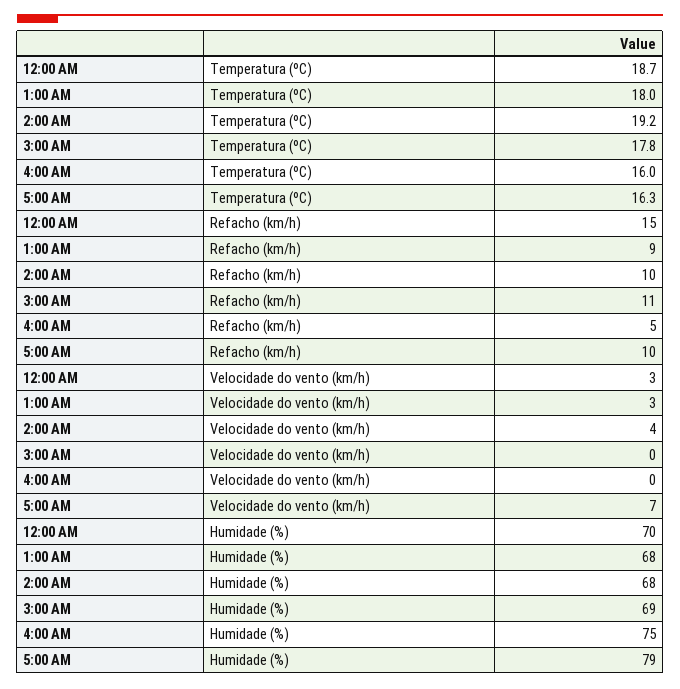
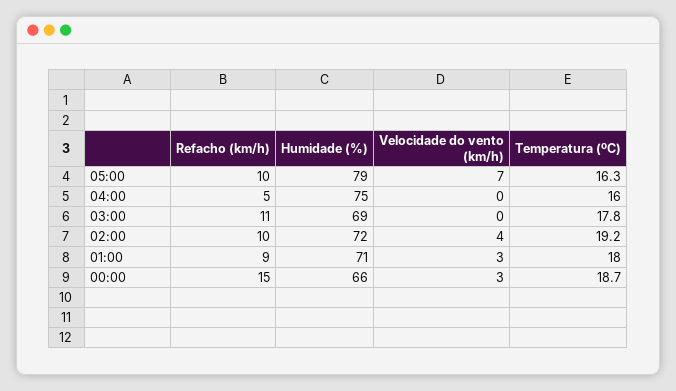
  {
    "12:00 AM": {
      "Temperatura (ºC)": 18.7,
      "Refacho (km/h)": 15,
      "Velocidade do vento (km/h)": 3,
-     "Humidade (%)": 70
+     "Humidade (%)": 66
    },
    "1:00 AM": {
      "Temperatura (ºC)": 18,
      "Refacho (km/h)": 9,
      "Velocidade do vento (km/h)": 3,
-     "Humidade (%)": 68
+     "Humidade (%)": 71
    },
    "2:00 AM": {
      "Temperatura (ºC)": 19.2,
      "Refacho (km/h)": 10,
      "Velocidade do vento (km/h)": 4,
-     "Humidade (%)": 68
+     "Humidade (%)": 72
    },
    "3:00 AM": {
      "Temperatura (ºC)": 17.8,
      "Refacho (km/h)": 11,
      "Velocidade do vento (km/h)": 0,
      "Humidade (%)": 69
    },
    "4:00 AM": {
      "Temperatura (ºC)": 16,
      "Refacho (km/h)": 5,
      "Velocidade do vento (km/h)": 0,
      "Humidade (%)": 75
    },
    "5:00 AM": {
      "Temperatura (ºC)": 16.3,
      "Refacho (km/h)": 10,
      "Velocidade do vento (km/h)": 7,
      "Humidade (%)": 79
    }
  }

